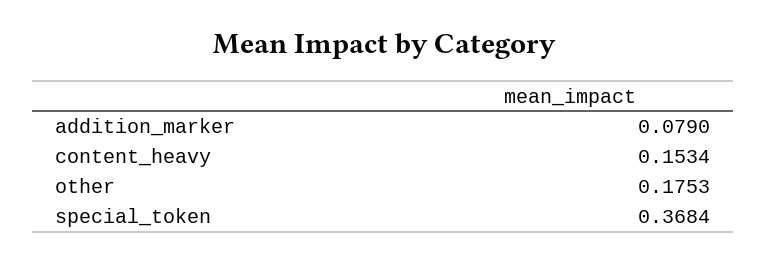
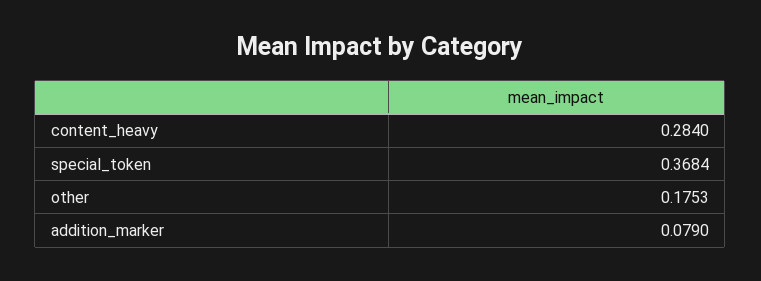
  {
    "addition_marker": 0.079,
-   "content_heavy": 0.1534,
+   "content_heavy": 0.284,
    "other": 0.1753,
    "special_token": 0.3684
  }

